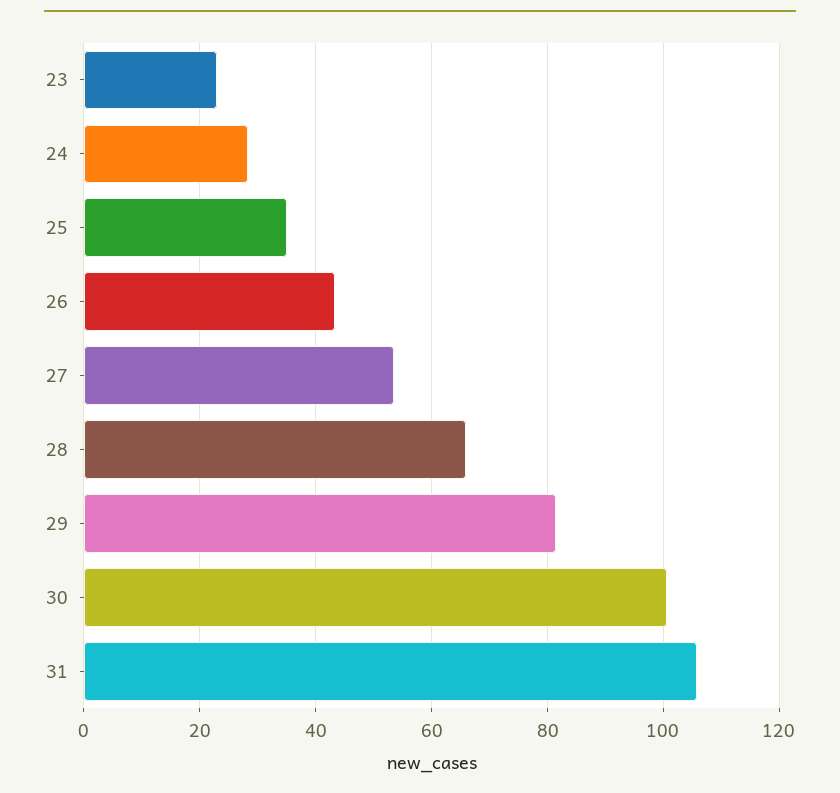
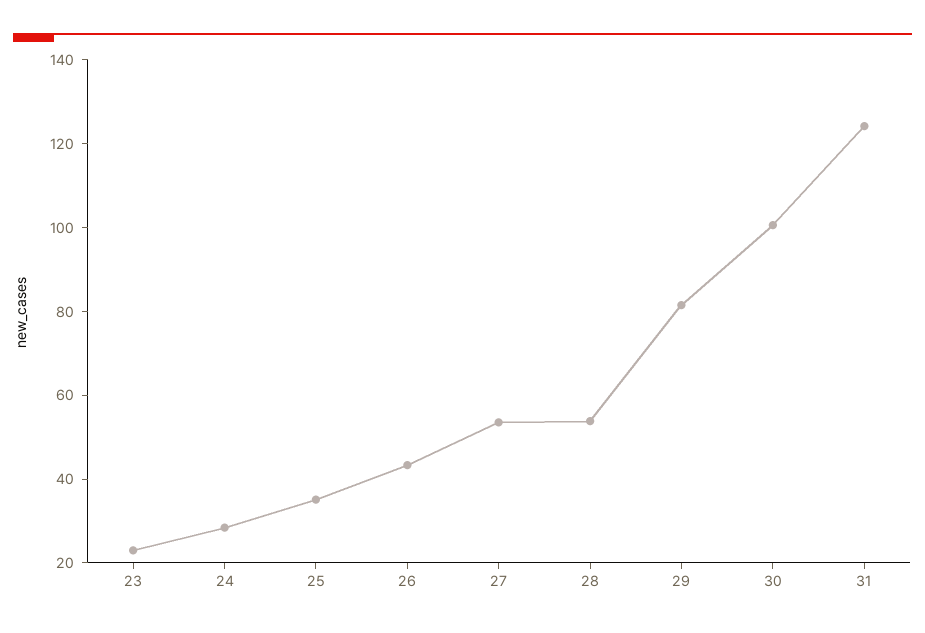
  {
    "23": 24,
    "24": 28,
    "25": 36,
    "26": 44,
    "27": 54,
-   "28": 66,
+   "28": 55,
    "29": 82,
    "30": 100,
-   "31": 106
+   "31": 125
  }

